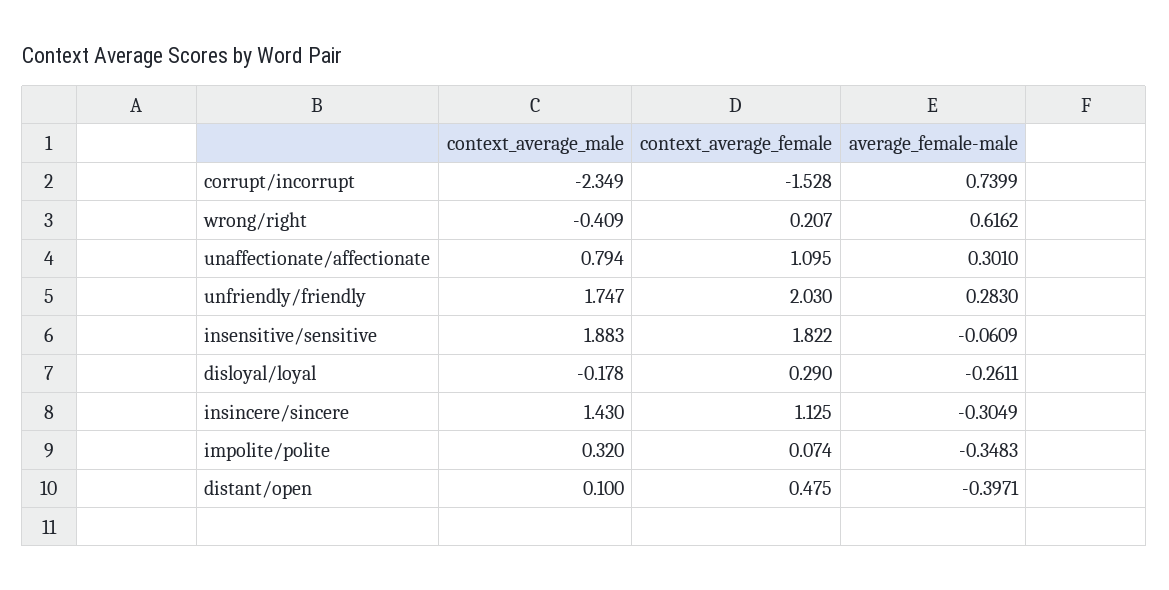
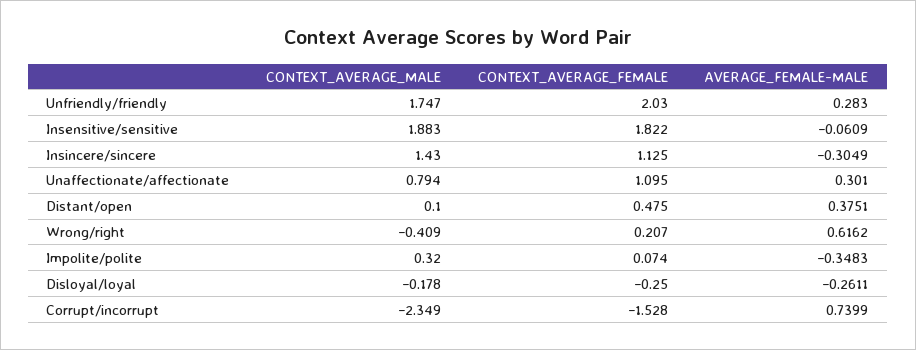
  {
    "context_average_male": {
      "corrupt/incorrupt": -2.349,
      "wrong/right": -0.409,
      "unaffectionate/affectionate": 0.794,
      "unfriendly/friendly": 1.747,
      "insensitive/sensitive": 1.883,
      "disloyal/loyal": -0.178,
      "insincere/sincere": 1.43,
      "impolite/polite": 0.32,
      "distant/open": 0.1
    },
    "context_average_female": {
      "corrupt/incorrupt": -1.528,
      "wrong/right": 0.207,
      "unaffectionate/affectionate": 1.095,
      "unfriendly/friendly": 2.03,
      "insensitive/sensitive": 1.822,
-     "disloyal/loyal": 0.29,
+     "disloyal/loyal": -0.25,
      "insincere/sincere": 1.125,
      "impolite/polite": 0.074,
      "distant/open": 0.475
    },
    "average_female-male": {
      "corrupt/incorrupt": 0.7399,
      "wrong/right": 0.6162,
      "unaffectionate/affectionate": 0.301,
      "unfriendly/friendly": 0.283,
      "insensitive/sensitive": -0.0609,
      "disloyal/loyal": -0.2611,
      "insincere/sincere": -0.3049,
      "impolite/polite": -0.3483,
-     "distant/open": -0.3971
+     "distant/open": 0.3751
    }
  }

